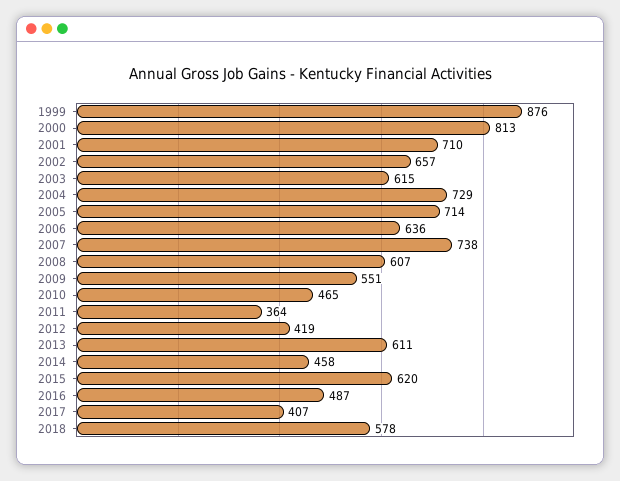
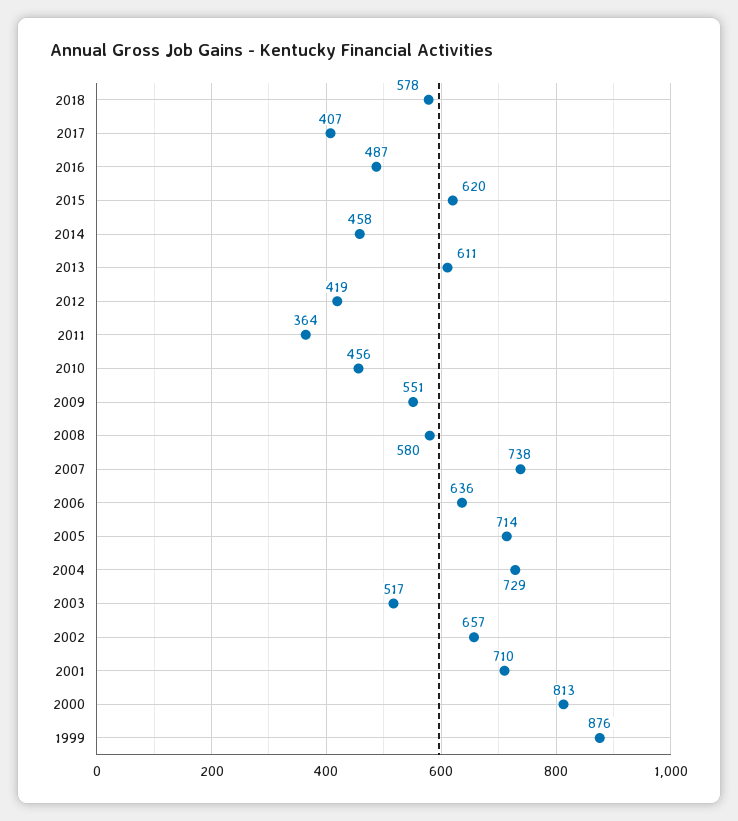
  {
    "1999": 876,
    "2000": 813,
    "2001": 710,
    "2002": 657,
-   "2003": 615,
+   "2003": 517,
    "2004": 729,
    "2005": 714,
    "2006": 636,
    "2007": 738,
-   "2008": 607,
+   "2008": 580,
    "2009": 551,
-   "2010": 465,
+   "2010": 456,
    "2011": 364,
    "2012": 419,
    "2013": 611,
    "2014": 458,
    "2015": 620,
    "2016": 487,
    "2017": 407,
    "2018": 578
  }

